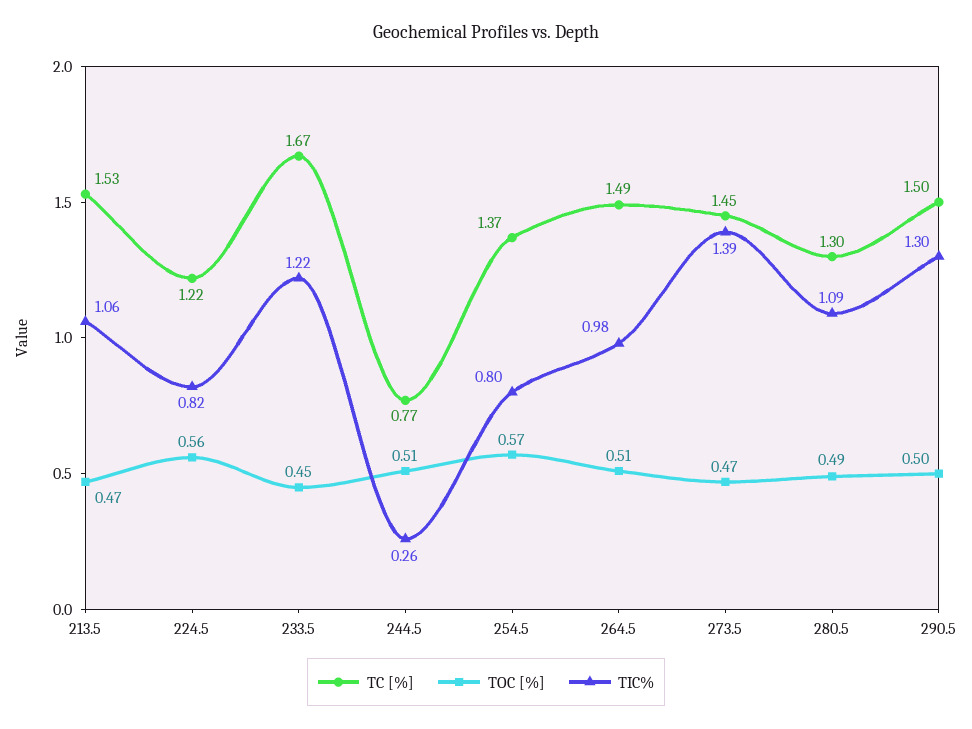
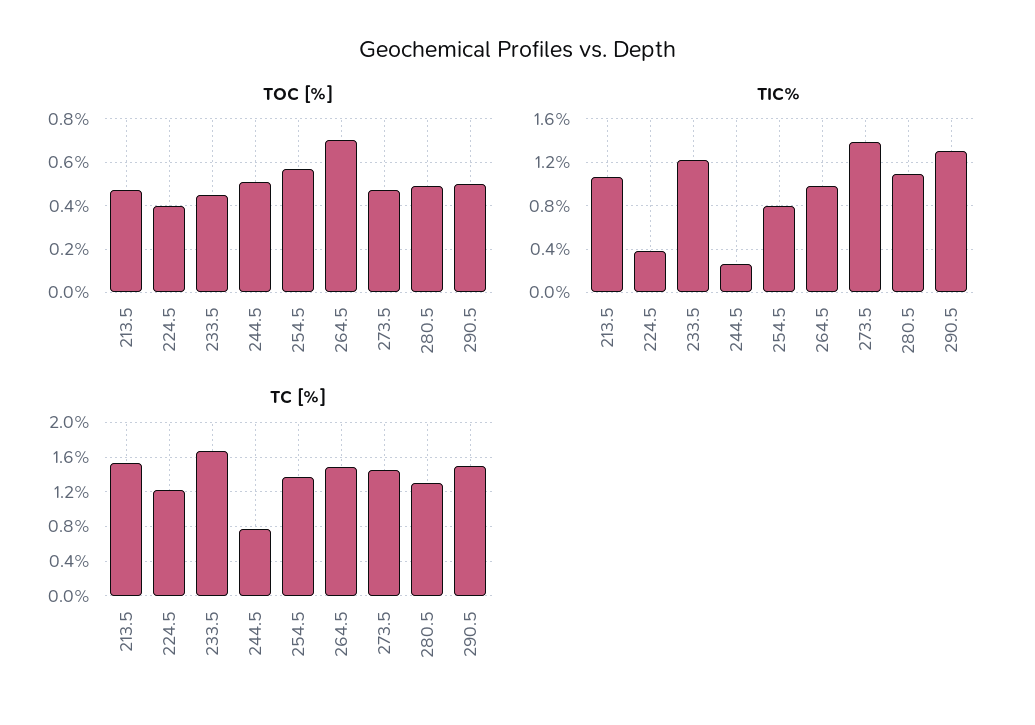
  {
    "TC [%]": {
      "213.5": 1.53,
      "224.5": 1.22,
      "233.5": 1.67,
      "244.5": 0.77,
      "254.5": 1.37,
      "264.5": 1.49,
      "273.5": 1.45,
      "280.5": 1.3,
      "290.5": 1.5
    },
    "TOC [%]": {
      "213.5": 0.47,
-     "224.5": 0.56,
+     "224.5": 0.4,
      "233.5": 0.45,
      "244.5": 0.51,
      "254.5": 0.57,
-     "264.5": 0.51,
+     "264.5": 0.7,
      "273.5": 0.47,
      "280.5": 0.49,
      "290.5": 0.5
    },
    "TIC%": {
      "213.5": 1.06,
-     "224.5": 0.82,
+     "224.5": 0.4,
      "233.5": 1.22,
      "244.5": 0.26,
      "254.5": 0.8,
      "264.5": 0.98,
      "273.5": 1.39,
      "280.5": 1.09,
      "290.5": 1.3
    }
  }

